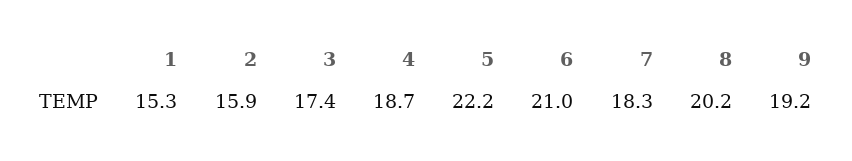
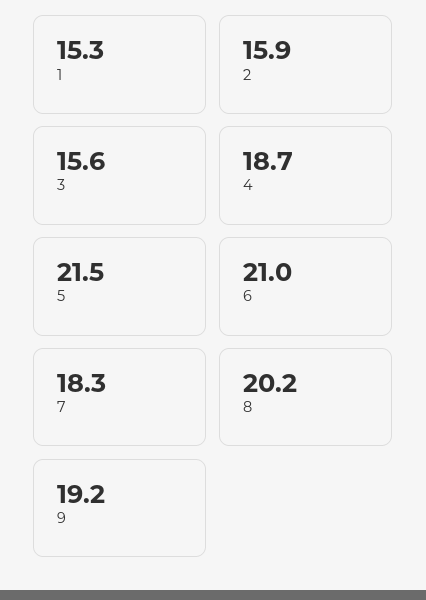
  {
    "1": 15.3,
    "2": 15.9,
-   "3": 17.4,
+   "3": 15.6,
    "4": 18.7,
-   "5": 22.2,
+   "5": 21.5,
    "6": 21,
    "7": 18.3,
    "8": 20.2,
    "9": 19.2
  }

